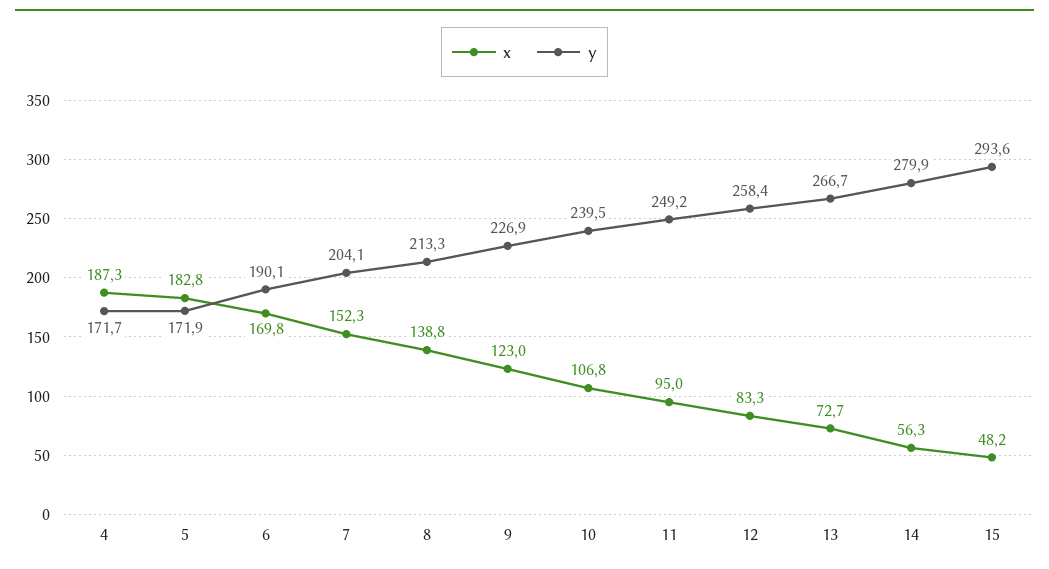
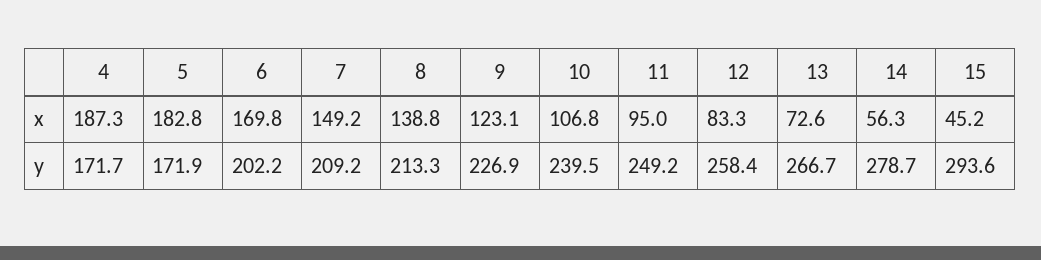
  {
    "x": {
      "4": 187.3,
      "5": 182.8,
      "6": 169.8,
-     "7": 152.3,
+     "7": 149.2,
      "8": 138.8,
-     "9": 123,
+     "9": 123.1,
      "10": 106.8,
      "11": 95,
      "12": 83.3,
-     "13": 72.7,
+     "13": 72.6,
      "14": 56.3,
-     "15": 48.2
+     "15": 45.2
    },
    "y": {
      "4": 171.7,
      "5": 171.9,
-     "6": 190.1,
+     "6": 202.2,
-     "7": 204.1,
+     "7": 209.2,
      "8": 213.3,
      "9": 226.9,
      "10": 239.5,
      "11": 249.2,
      "12": 258.4,
      "13": 266.7,
-     "14": 279.9,
+     "14": 278.7,
      "15": 293.6
    }
  }

